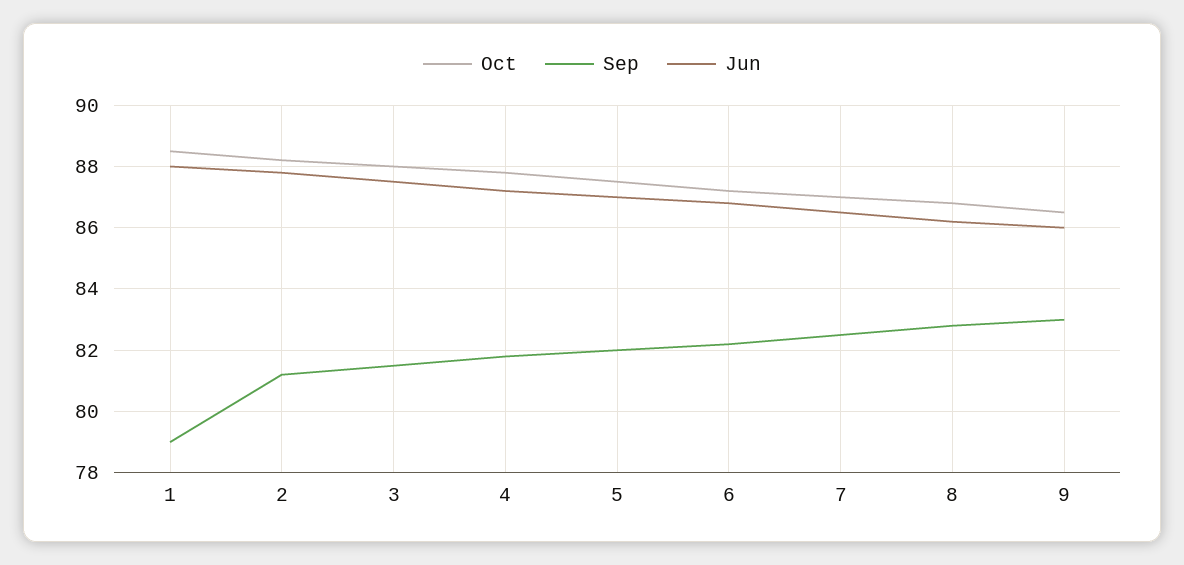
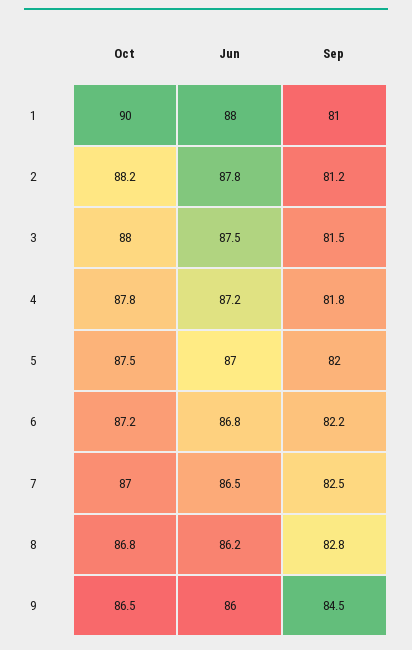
  {
    "Oct": {
-     "1": 88.5,
+     "1": 90,
      "2": 88.2,
      "3": 88,
      "4": 87.8,
      "5": 87.5,
      "6": 87.2,
      "7": 87,
      "8": 86.8,
      "9": 86.5
    },
    "Sep": {
-     "1": 79,
+     "1": 81,
      "2": 81.2,
      "3": 81.5,
      "4": 81.8,
      "5": 82,
      "6": 82.2,
      "7": 82.5,
      "8": 82.8,
-     "9": 83
+     "9": 84.5
    },
    "Jun": {
      "1": 88,
      "2": 87.8,
      "3": 87.5,
      "4": 87.2,
      "5": 87,
      "6": 86.8,
      "7": 86.5,
      "8": 86.2,
      "9": 86
    }
  }

